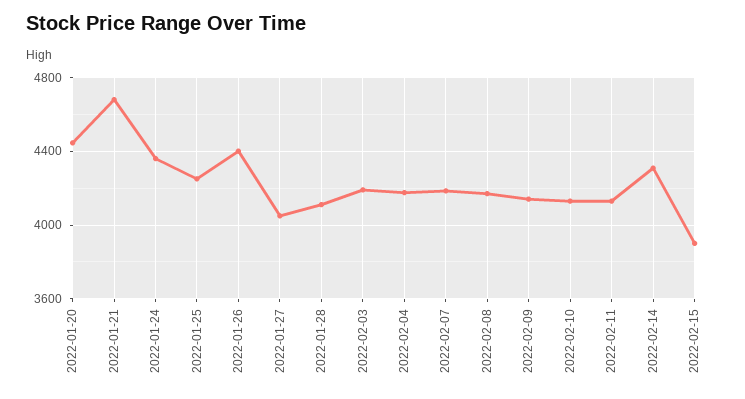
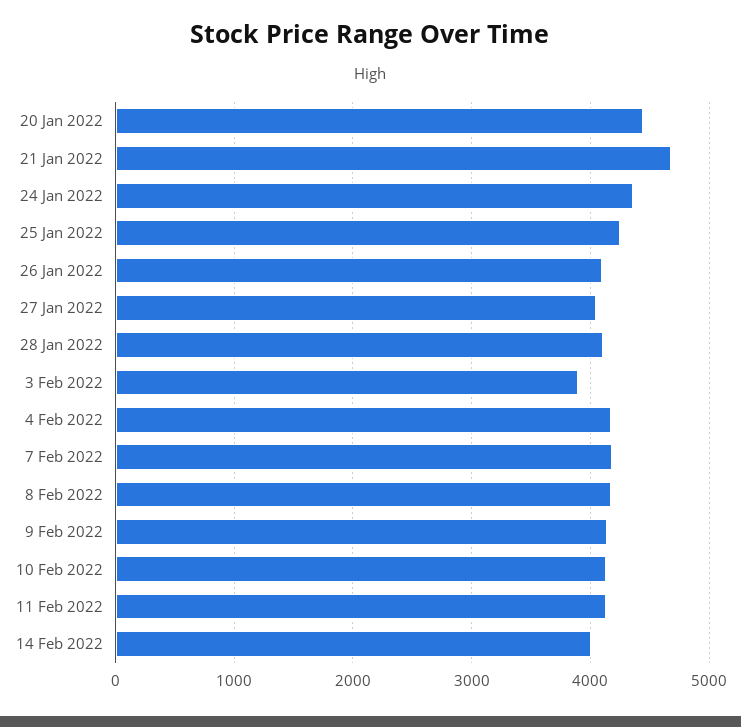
  {
    "2022-01-20": 4450,
    "2022-01-21": 4700,
    "2022-01-24": 4350,
    "2022-01-25": 4250,
-   "2022-01-26": 4400,
+   "2022-01-26": 4100,
    "2022-01-27": 4050,
    "2022-01-28": 4100,
-   "2022-02-03": 4200,
+   "2022-02-03": 3900,
    "2022-02-04": 4200,
    "2022-02-07": 4200,
    "2022-02-08": 4150,
    "2022-02-09": 4150,
    "2022-02-10": 4150,
    "2022-02-11": 4150,
-   "2022-02-14": 4300,
+   "2022-02-14": 4000
-   "2022-02-15": 3900
  }

